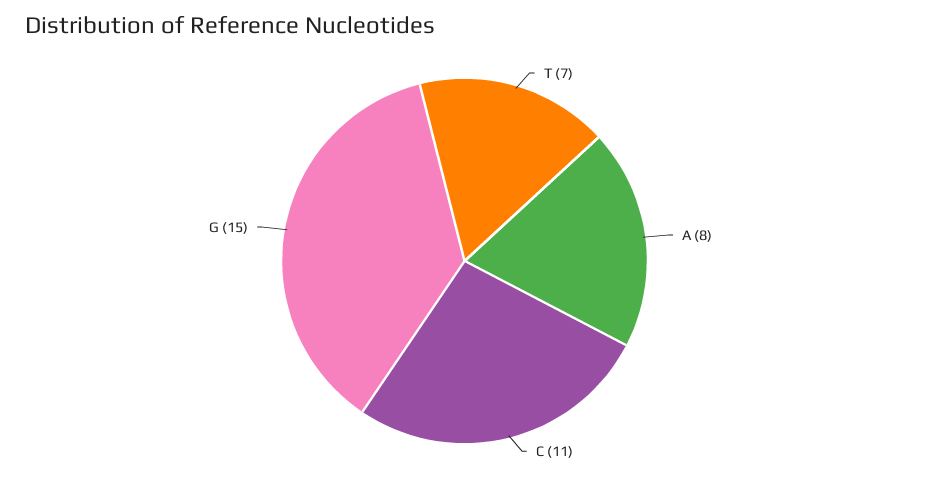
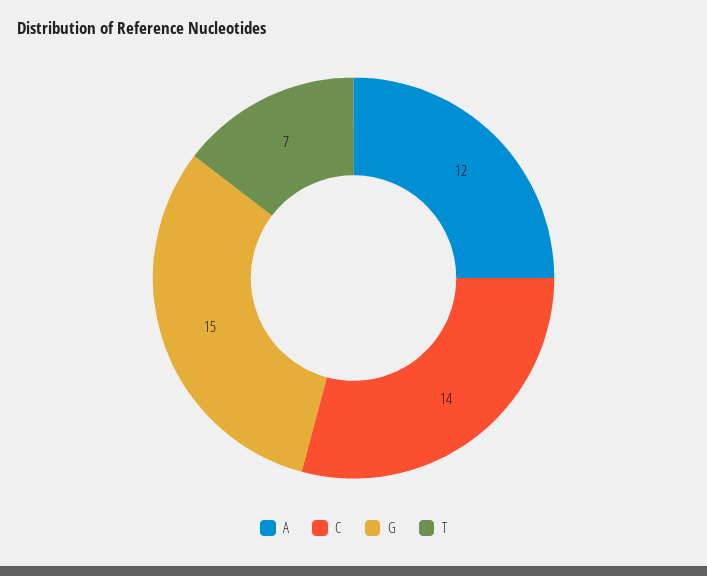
  {
    "T": 7,
-   "A": 8,
+   "A": 12,
-   "C": 11,
+   "C": 14,
    "G": 15
  }

